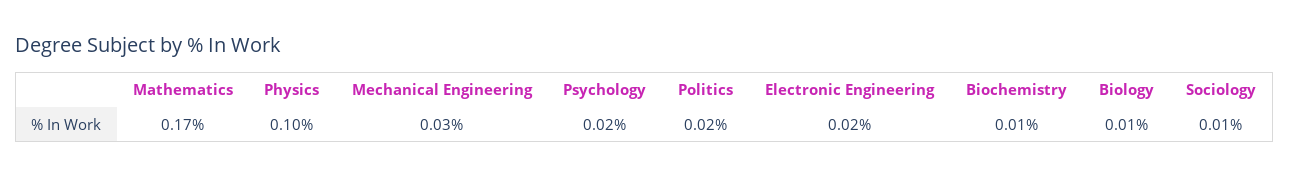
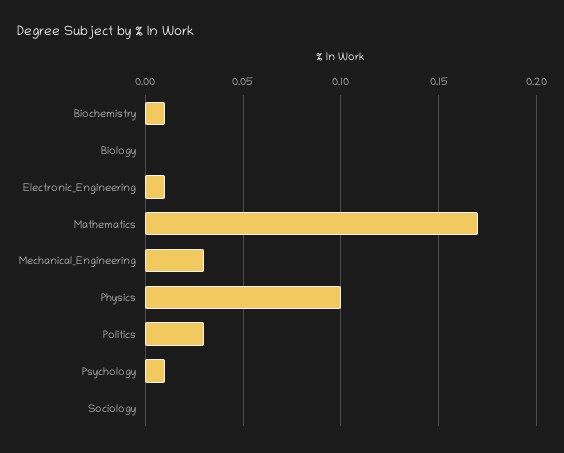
  {
    "Mathematics": 0.17,
    "Physics": 0.1,
    "Mechanical Engineering": 0.03,
-   "Psychology": 0.02,
+   "Psychology": 0.01,
-   "Politics": 0.02,
+   "Politics": 0.03,
-   "Electronic Engineering": 0.02,
+   "Electronic Engineering": 0.01,
    "Biochemistry": 0.01,
-   "Biology": 0.01,
+   "Biology": 0,
-   "Sociology": 0.01
+   "Sociology": 0
  }

